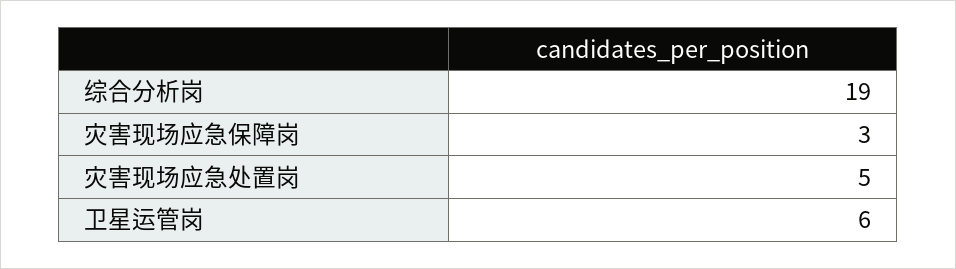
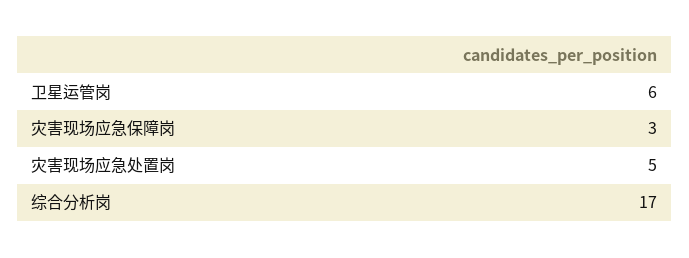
  {
-   "综合分析岗": 19,
+   "综合分析岗": 17,
    "灾害现场应急保障岗": 3,
    "灾害现场应急处置岗": 5,
    "卫星运管岗": 6
  }

